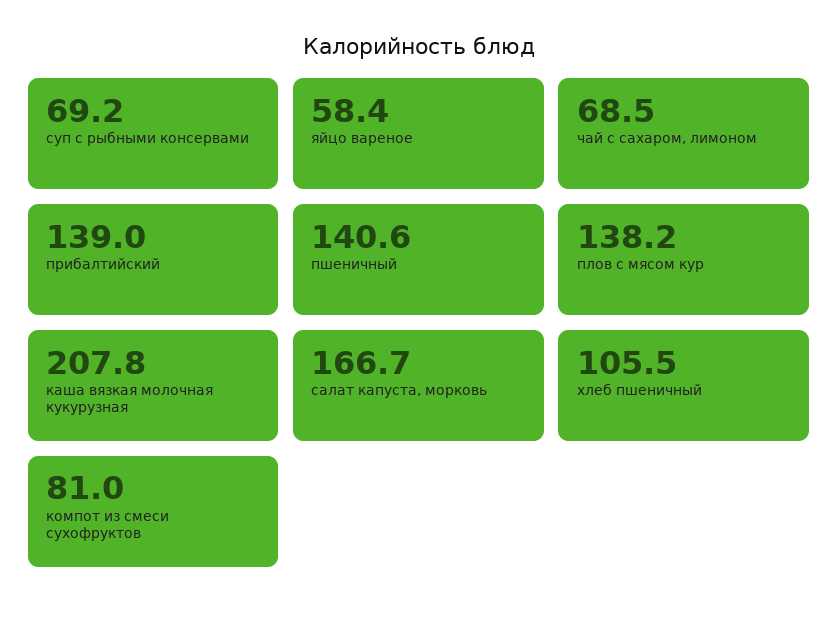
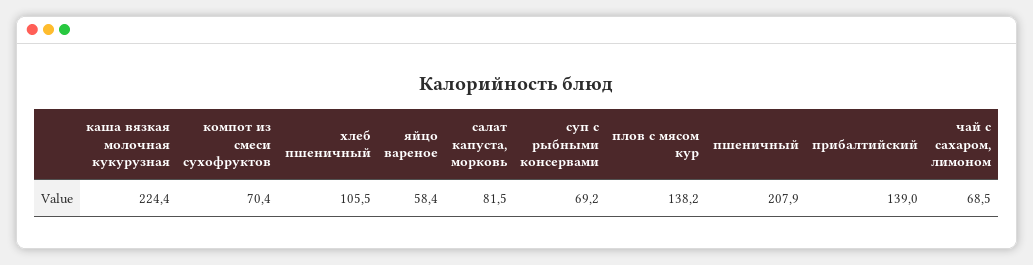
  {
    "суп с рыбными консервами": 69.2,
    "яйцо вареное": 58.4,
    "чай с сахаром, лимоном": 68.5,
    "прибалтийский": 139,
-   "пшеничный": 140.6,
+   "пшеничный": 207.9,
    "плов с мясом кур": 138.2,
-   "каша вязкая молочная кукурузная": 207.8,
+   "каша вязкая молочная кукурузная": 224.4,
-   "салат капуста, морковь": 166.7,
+   "салат капуста, морковь": 81.5,
    "хлеб пшеничный": 105.5,
-   "компот из смеси сухофруктов": 81
+   "компот из смеси сухофруктов": 70.4
  }

